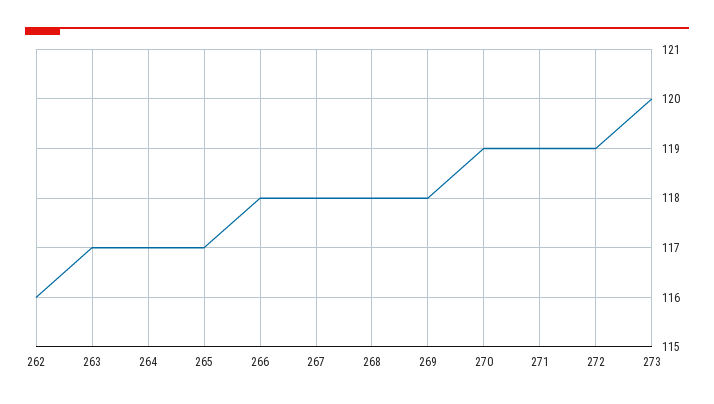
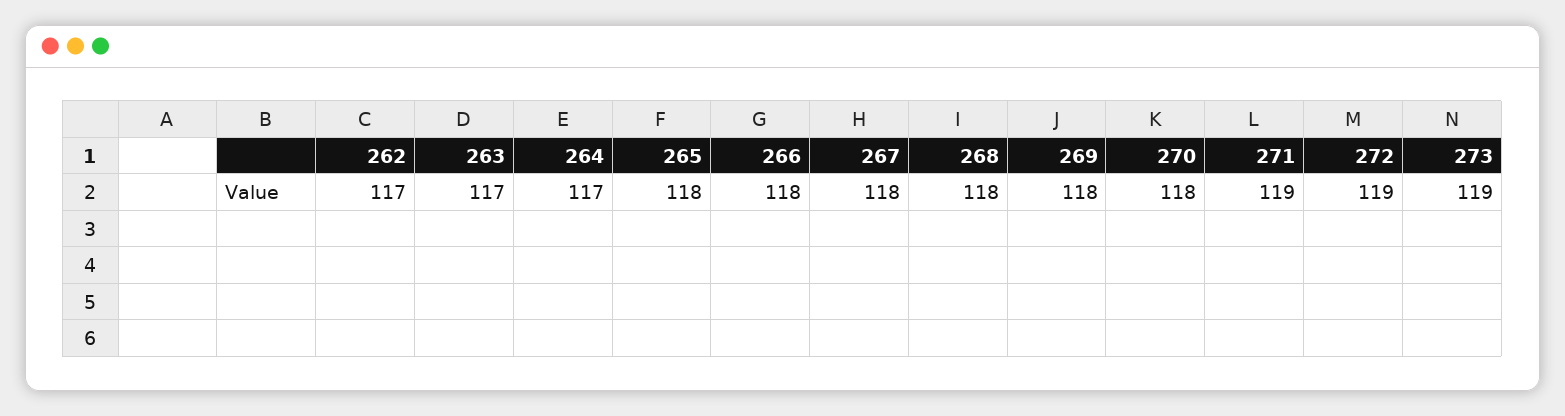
  {
-   "262": 116,
+   "262": 117,
    "263": 117,
    "264": 117,
-   "265": 117,
+   "265": 118,
    "266": 118,
    "267": 118,
    "268": 118,
    "269": 118,
-   "270": 119,
+   "270": 118,
    "271": 119,
    "272": 119,
-   "273": 120
+   "273": 119
  }

